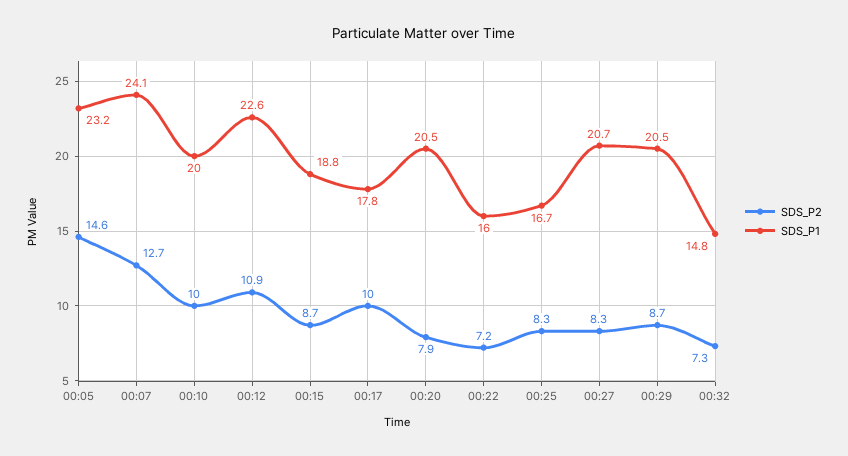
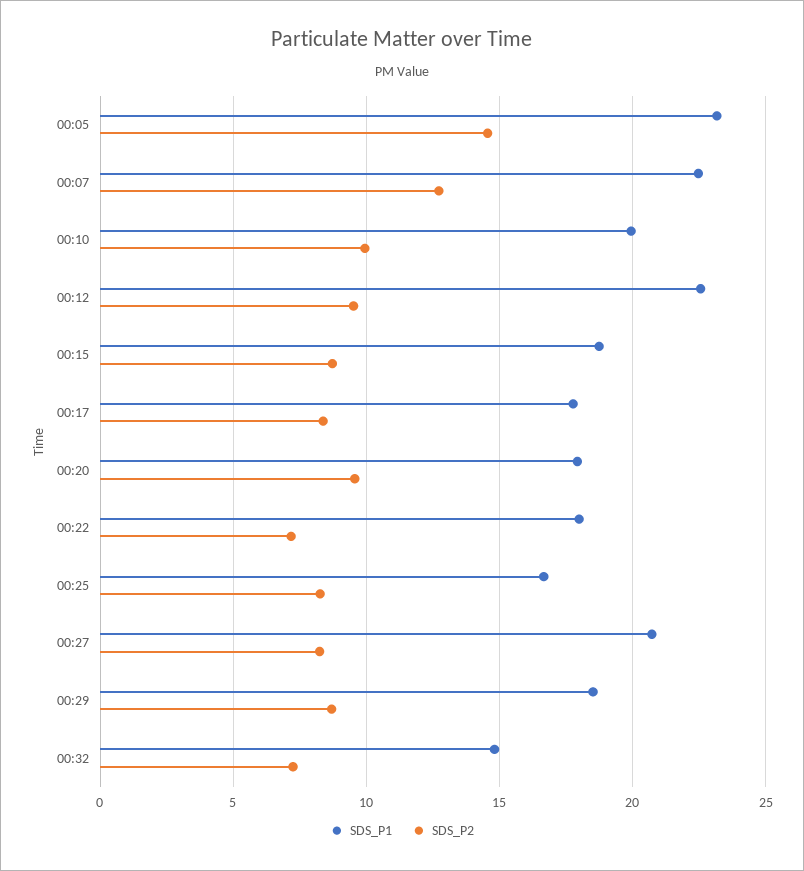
  {
    "SDS_P2": {
      "00:05": 14.6,
      "00:07": 12.7,
      "00:10": 10,
-     "00:12": 10.9,
+     "00:12": 9.5,
      "00:15": 8.7,
-     "00:17": 10,
+     "00:17": 8.5,
-     "00:20": 7.9,
+     "00:20": 9.5,
      "00:22": 7.2,
      "00:25": 8.3,
      "00:27": 8.3,
      "00:29": 8.7,
      "00:32": 7.3
    },
    "SDS_P1": {
      "00:05": 23.2,
-     "00:07": 24.1,
+     "00:07": 22.5,
      "00:10": 20,
      "00:12": 22.6,
      "00:15": 18.8,
      "00:17": 17.8,
-     "00:20": 20.5,
+     "00:20": 18,
-     "00:22": 16,
+     "00:22": 18,
      "00:25": 16.7,
      "00:27": 20.7,
-     "00:29": 20.5,
+     "00:29": 18.5,
      "00:32": 14.8
    }
  }

